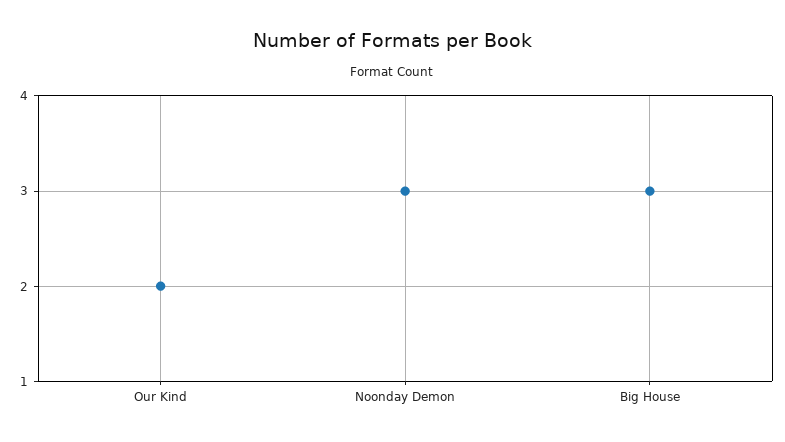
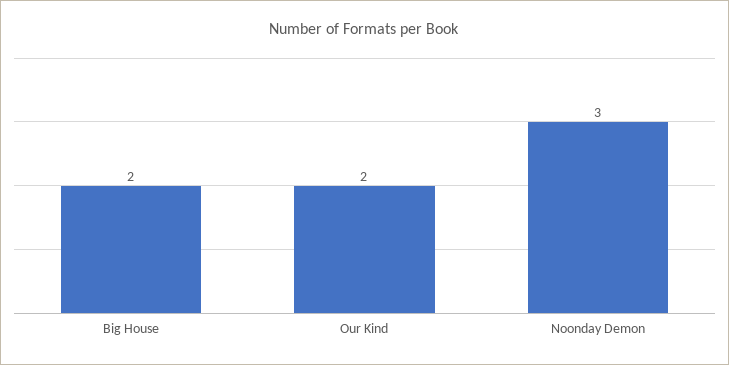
  {
    "Our Kind": 2,
    "Noonday Demon": 3,
-   "Big House": 3
+   "Big House": 2
  }

